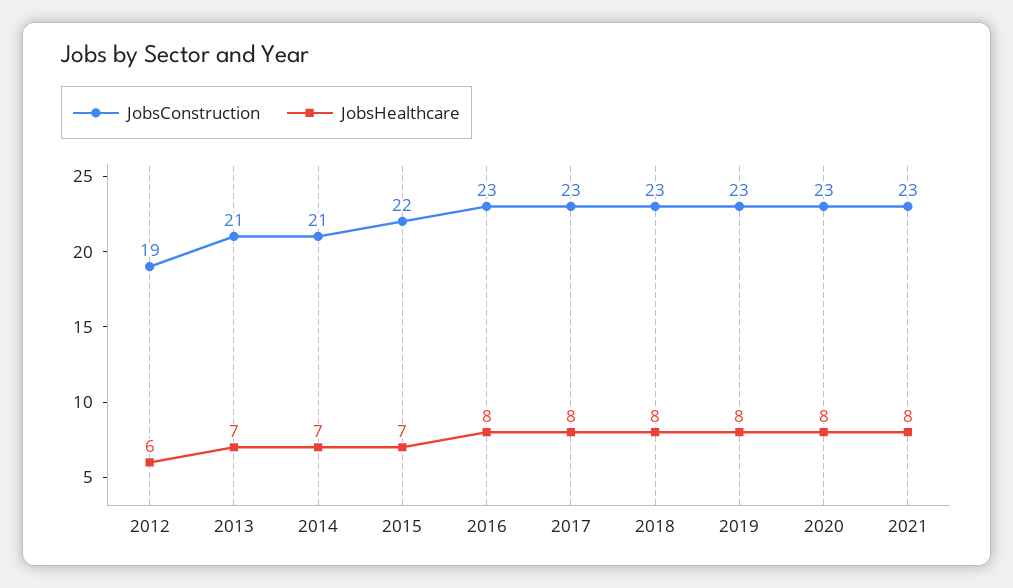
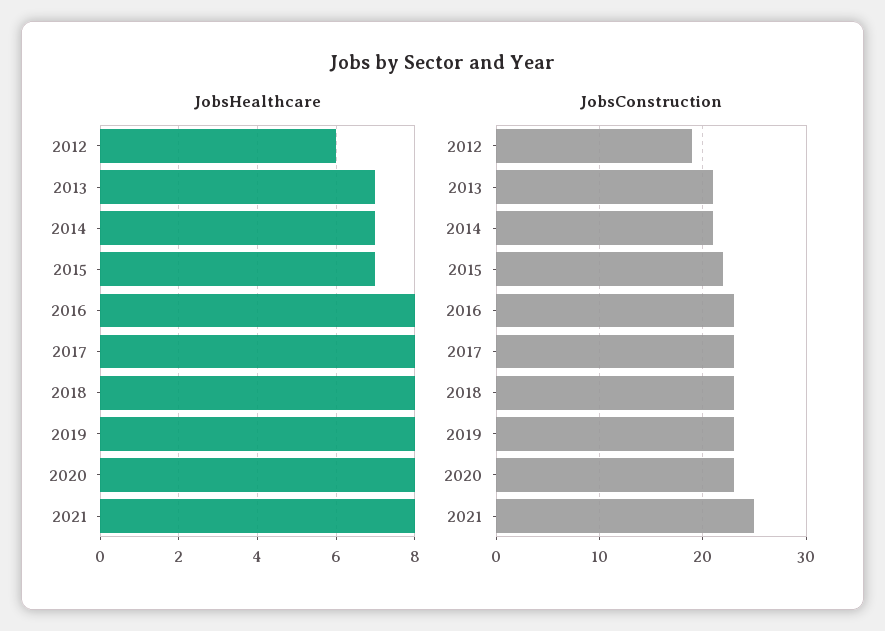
  {
    "JobsConstruction": {
      "2012": 19,
      "2013": 21,
      "2014": 21,
      "2015": 22,
      "2016": 23,
      "2017": 23,
      "2018": 23,
      "2019": 23,
      "2020": 23,
-     "2021": 23
+     "2021": 25
    },
    "JobsHealthcare": {
      "2012": 6,
      "2013": 7,
      "2014": 7,
      "2015": 7,
      "2016": 8,
      "2017": 8,
      "2018": 8,
      "2019": 8,
      "2020": 8,
      "2021": 8
    }
  }

